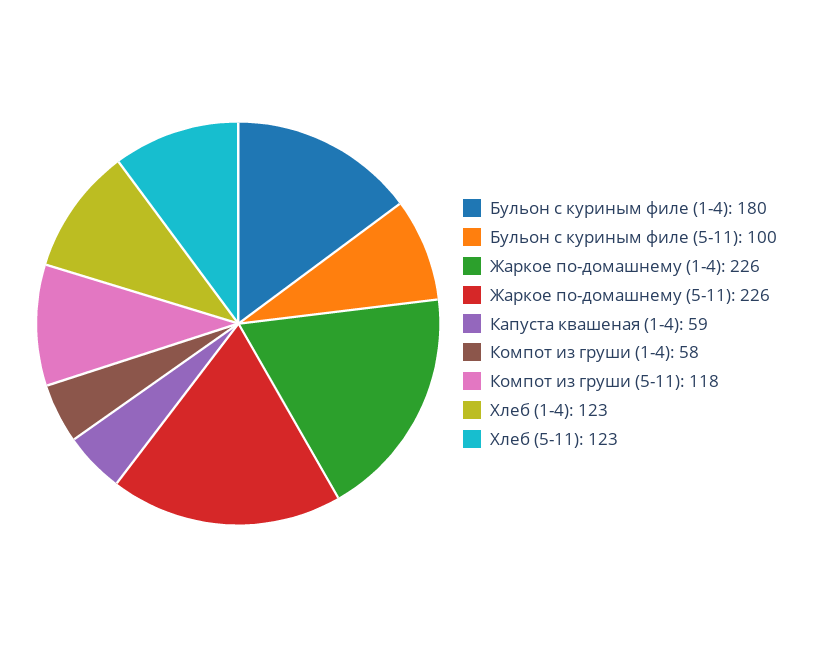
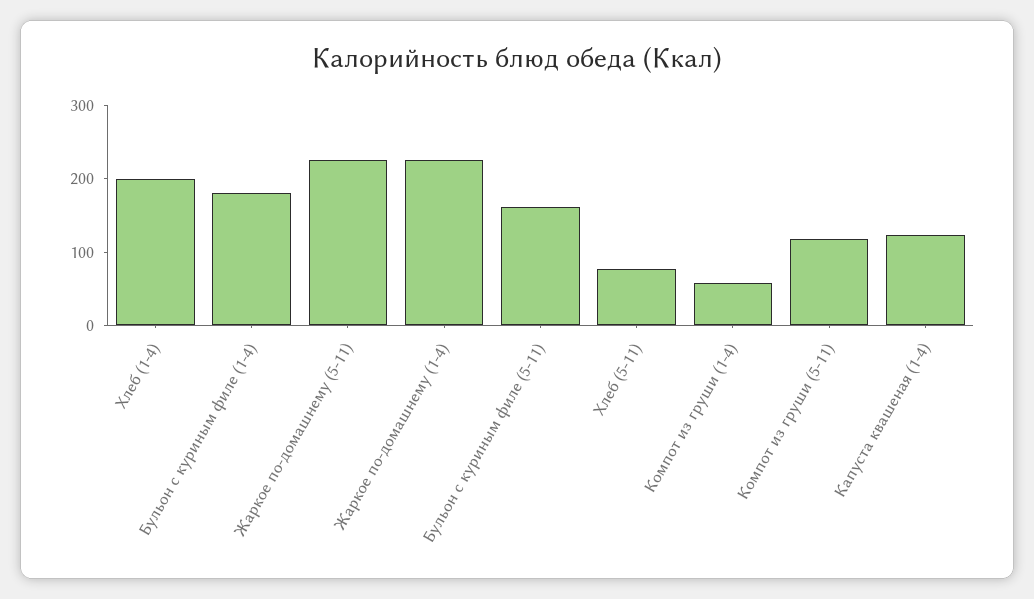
  {
    "Бульон с куриным филе (1-4)": 180,
-   "Бульон с куриным филе (5-11)": 100,
+   "Бульон с куриным филе (5-11)": 160,
    "Жаркое по-домашнему (1-4)": 226,
    "Жаркое по-домашнему (5-11)": 226,
-   "Капуста квашеная (1-4)": 59,
+   "Капуста квашеная (1-4)": 120,
    "Компот из груши (1-4)": 58,
    "Компот из груши (5-11)": 118,
-   "Хлеб (1-4)": 123,
+   "Хлеб (1-4)": 200,
-   "Хлеб (5-11)": 123
+   "Хлеб (5-11)": 80
  }

